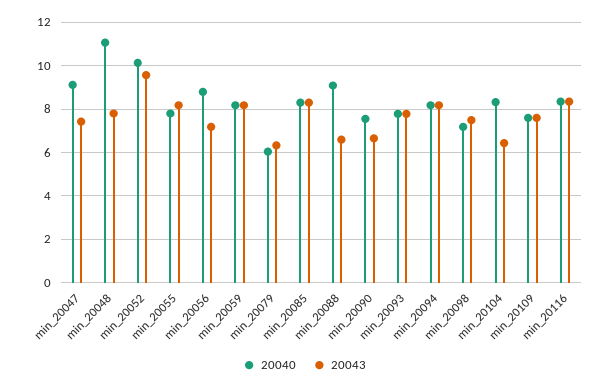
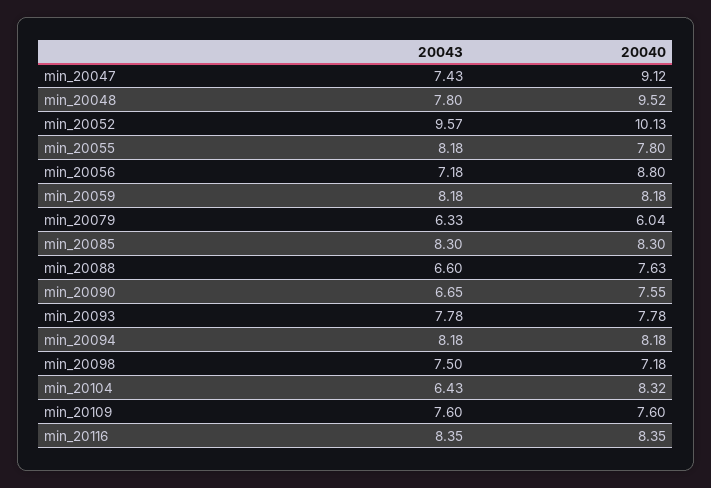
  {
    "20040": {
      "min_20047": 9.12,
-     "min_20048": 11,
+     "min_20048": 9.52,
      "min_20052": 10.13,
      "min_20055": 7.8,
      "min_20056": 8.8,
      "min_20059": 8.18,
      "min_20079": 6.04,
      "min_20085": 8.3,
-     "min_20088": 9,
+     "min_20088": 7.63,
      "min_20090": 7.55,
      "min_20093": 7.78,
      "min_20094": 8.18,
      "min_20098": 7.18,
      "min_20104": 8.32,
      "min_20109": 7.6,
      "min_20116": 8.35
    },
    "20043": {
      "min_20047": 7.43,
      "min_20048": 7.8,
      "min_20052": 9.57,
      "min_20055": 8.18,
      "min_20056": 7.18,
      "min_20059": 8.18,
      "min_20079": 6.33,
      "min_20085": 8.3,
      "min_20088": 6.6,
      "min_20090": 6.65,
      "min_20093": 7.78,
      "min_20094": 8.18,
      "min_20098": 7.5,
      "min_20104": 6.43,
      "min_20109": 7.6,
      "min_20116": 8.35
    }
  }

